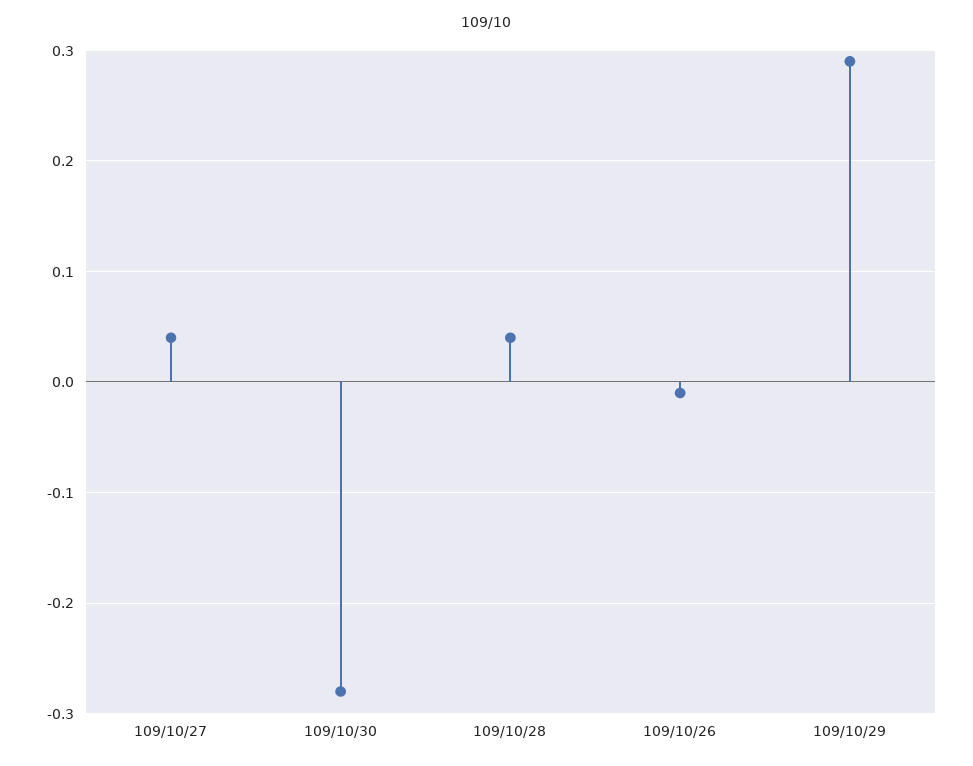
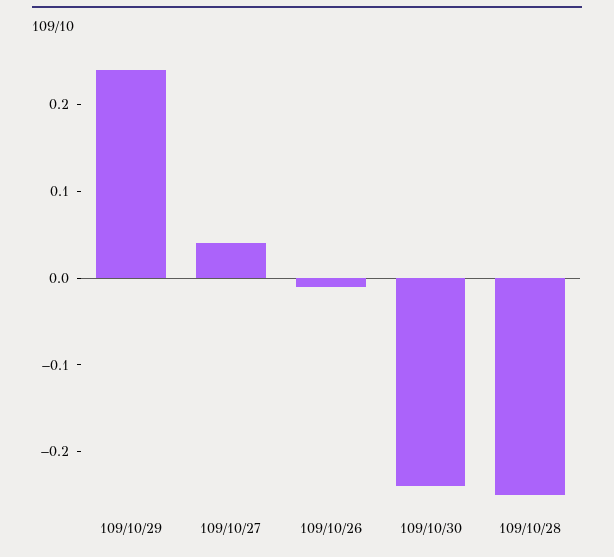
  {
    "109/10/27": 0.04,
-   "109/10/30": -0.28,
+   "109/10/30": -0.24,
-   "109/10/28": 0.04,
+   "109/10/28": -0.25,
    "109/10/26": -0.01,
-   "109/10/29": 0.29
+   "109/10/29": 0.24
  }

